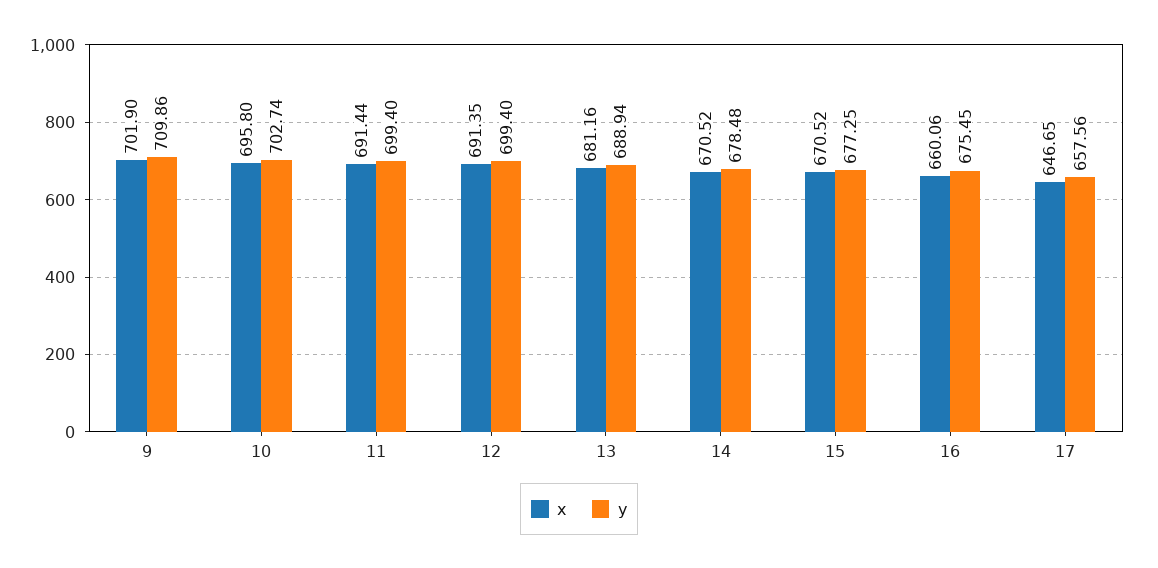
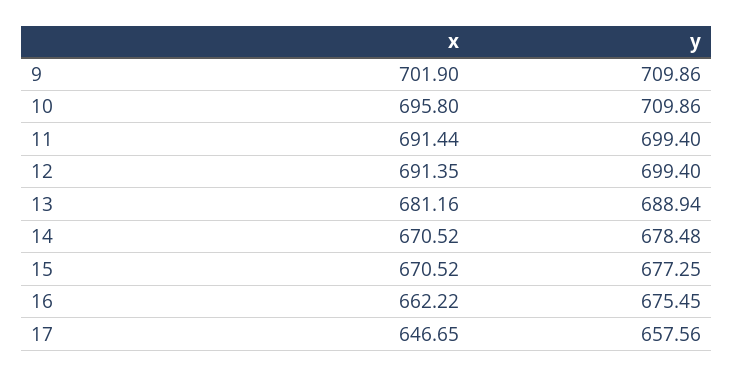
  {
    "x": {
      "9": 701.9,
      "10": 695.8,
      "11": 691.44,
      "12": 691.35,
      "13": 681.16,
      "14": 670.52,
      "15": 670.52,
-     "16": 660.06,
+     "16": 662.22,
      "17": 646.65
    },
    "y": {
      "9": 709.86,
-     "10": 702.74,
+     "10": 709.86,
      "11": 699.4,
      "12": 699.4,
      "13": 688.94,
      "14": 678.48,
      "15": 677.25,
      "16": 675.45,
      "17": 657.56
    }
  }

